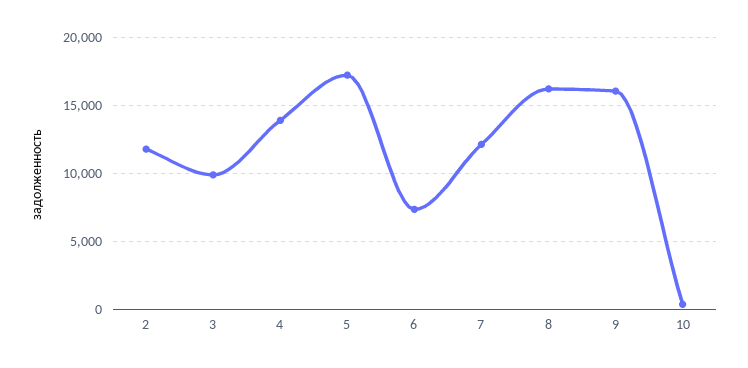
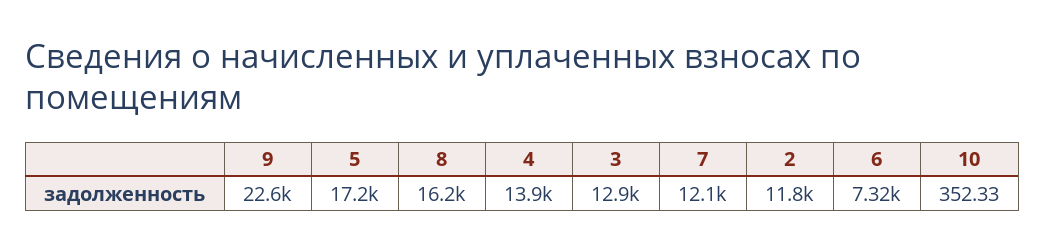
  {
    "2": 11800,
-   "3": 10000,
+   "3": 12900,
    "4": 13900,
    "5": 17200,
    "6": 7320,
    "7": 12100,
    "8": 16200,
-   "9": 16000,
+   "9": 22600,
    "10": 352.33
  }

